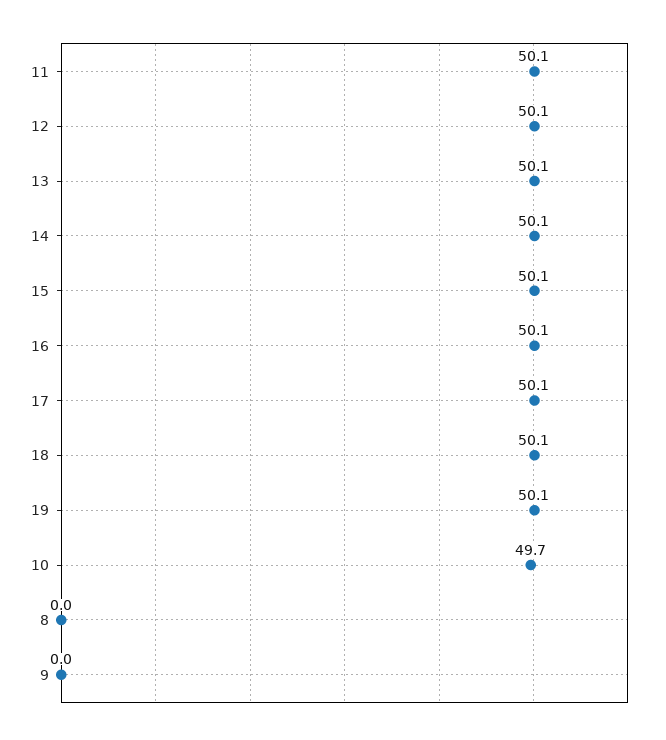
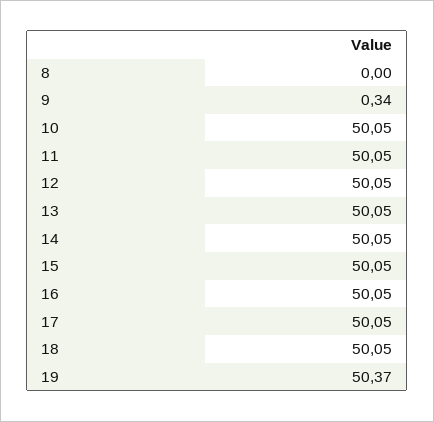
  {
    "11": 50.05,
    "12": 50.05,
    "13": 50.05,
    "14": 50.05,
    "15": 50.05,
    "16": 50.05,
    "17": 50.05,
    "18": 50.05,
-   "19": 50.1,
+   "19": 50.37,
-   "10": 49.7,
+   "10": 50.05,
    "8": 0,
-   "9": 0
+   "9": 0.34
  }

